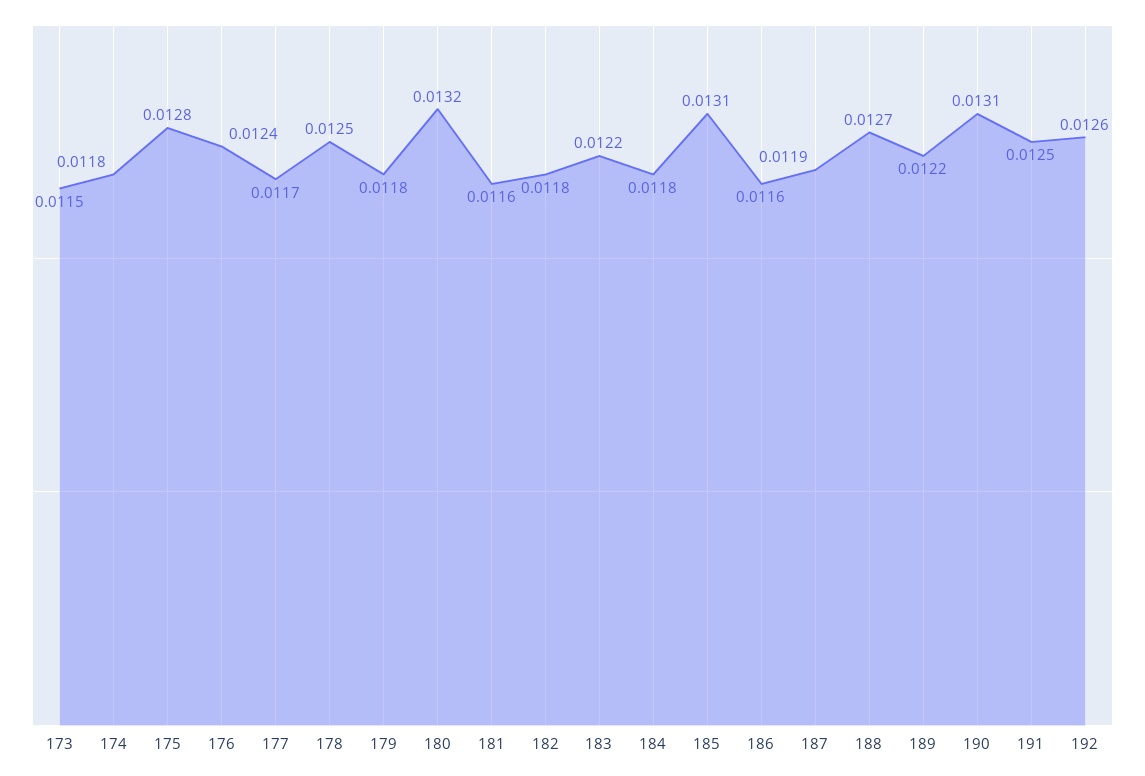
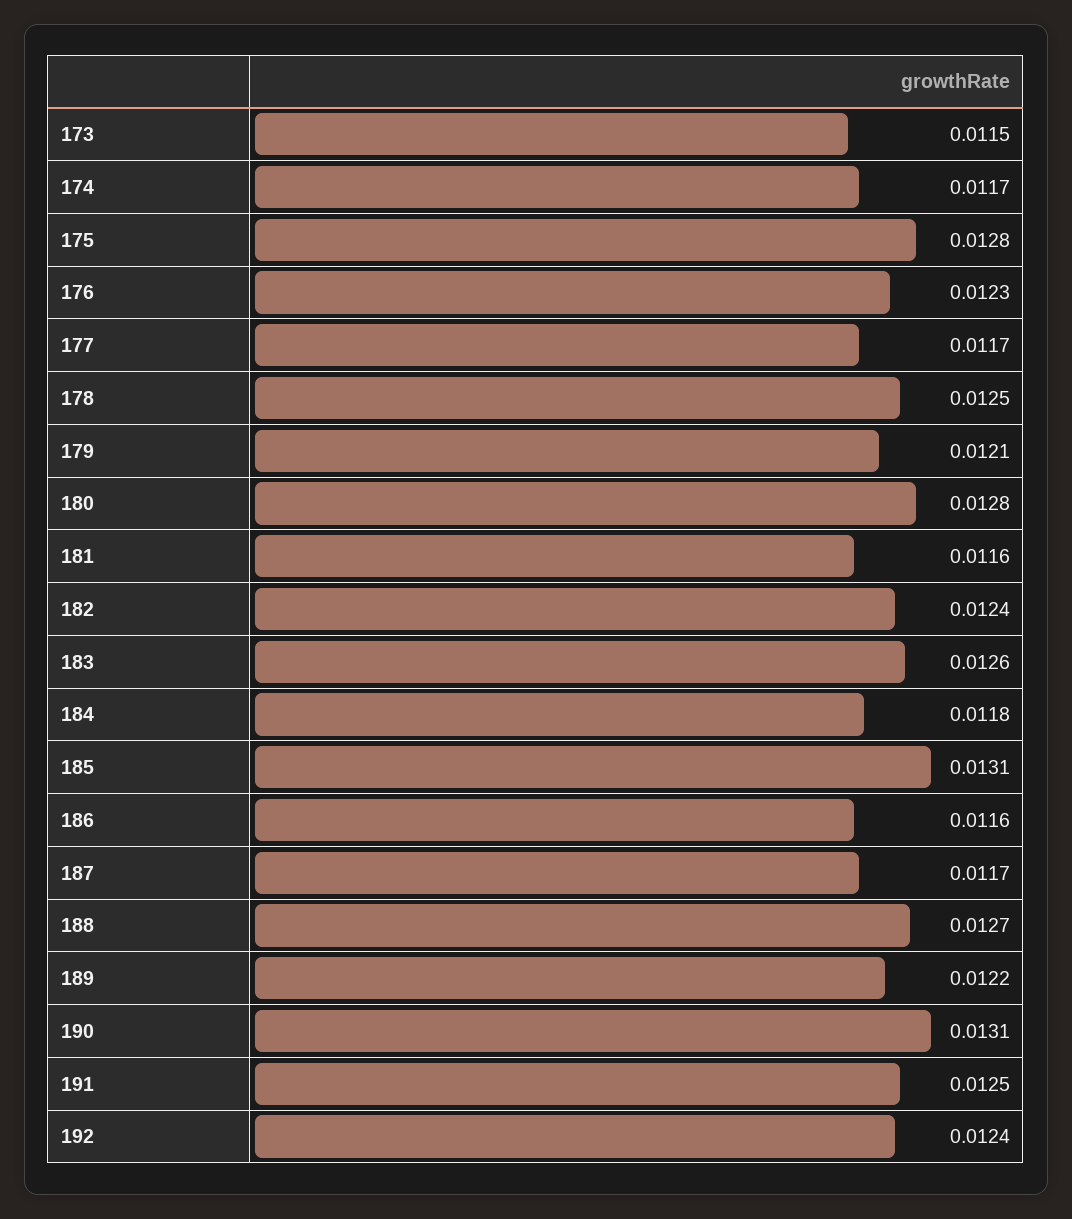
  {
    "173": 0.0115,
-   "174": 0.0118,
+   "174": 0.0117,
    "175": 0.0128,
-   "176": 0.0124,
+   "176": 0.0123,
    "177": 0.0117,
    "178": 0.0125,
-   "179": 0.0118,
+   "179": 0.0121,
-   "180": 0.0132,
+   "180": 0.0128,
    "181": 0.0116,
-   "182": 0.0118,
+   "182": 0.0124,
-   "183": 0.0122,
+   "183": 0.0126,
    "184": 0.0118,
    "185": 0.0131,
    "186": 0.0116,
-   "187": 0.0119,
+   "187": 0.0117,
    "188": 0.0127,
    "189": 0.0122,
    "190": 0.0131,
    "191": 0.0125,
-   "192": 0.0126
+   "192": 0.0124
  }

